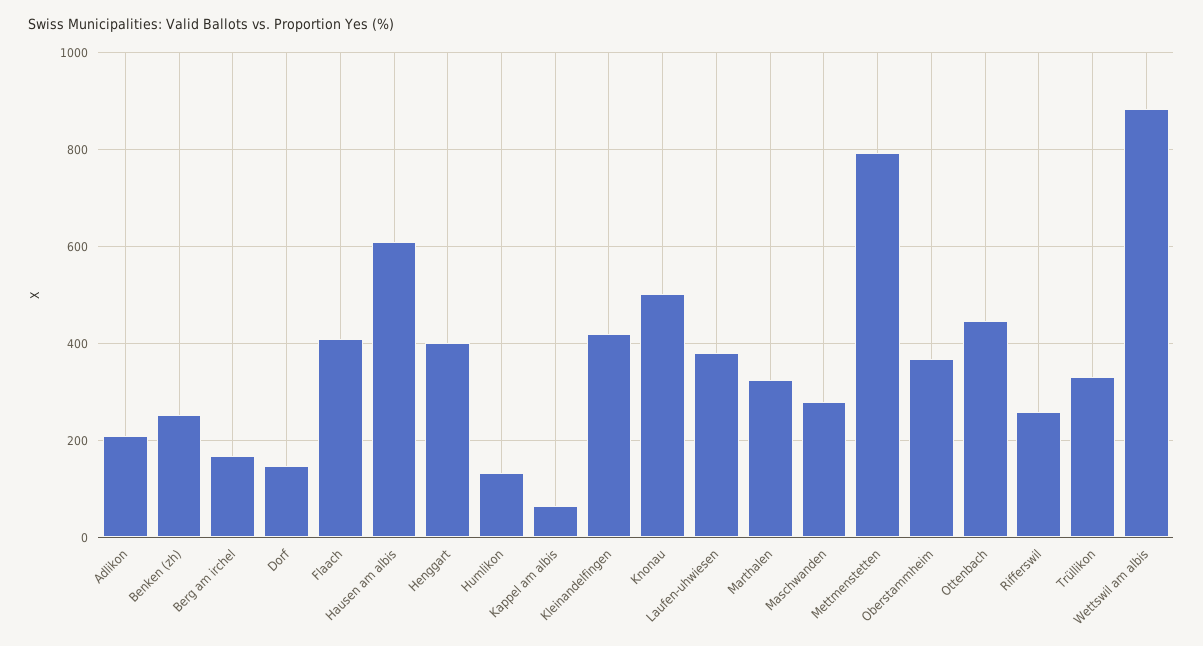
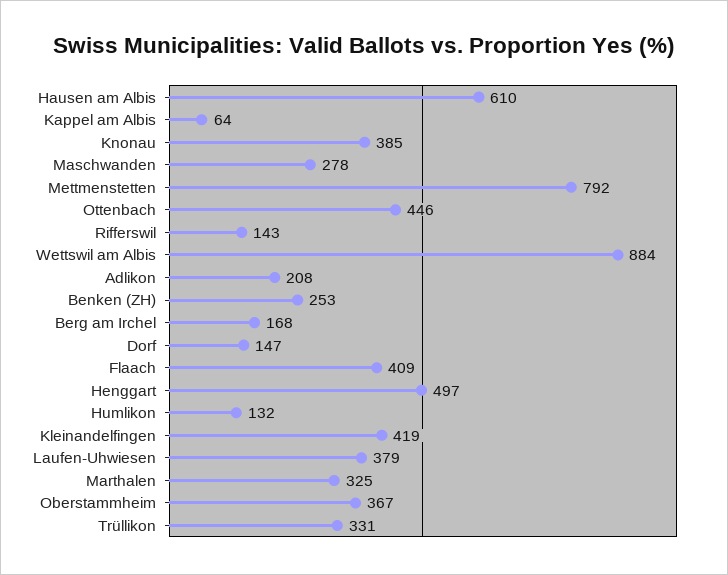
  {
    "Adlikon": 208,
    "Benken (zh)": 253,
    "Berg am irchel": 168,
    "Dorf": 147,
    "Flaach": 409,
    "Hausen am albis": 610,
-   "Henggart": 400,
+   "Henggart": 497,
    "Humlikon": 132,
    "Kappel am albis": 64,
    "Kleinandelfingen": 419,
-   "Knonau": 500,
+   "Knonau": 385,
    "Laufen-uhwiesen": 379,
    "Marthalen": 325,
    "Maschwanden": 278,
    "Mettmenstetten": 792,
    "Oberstammheim": 367,
    "Ottenbach": 446,
-   "Rifferswil": 260,
+   "Rifferswil": 143,
    "Trüllikon": 331,
    "Wettswil am albis": 884
  }

